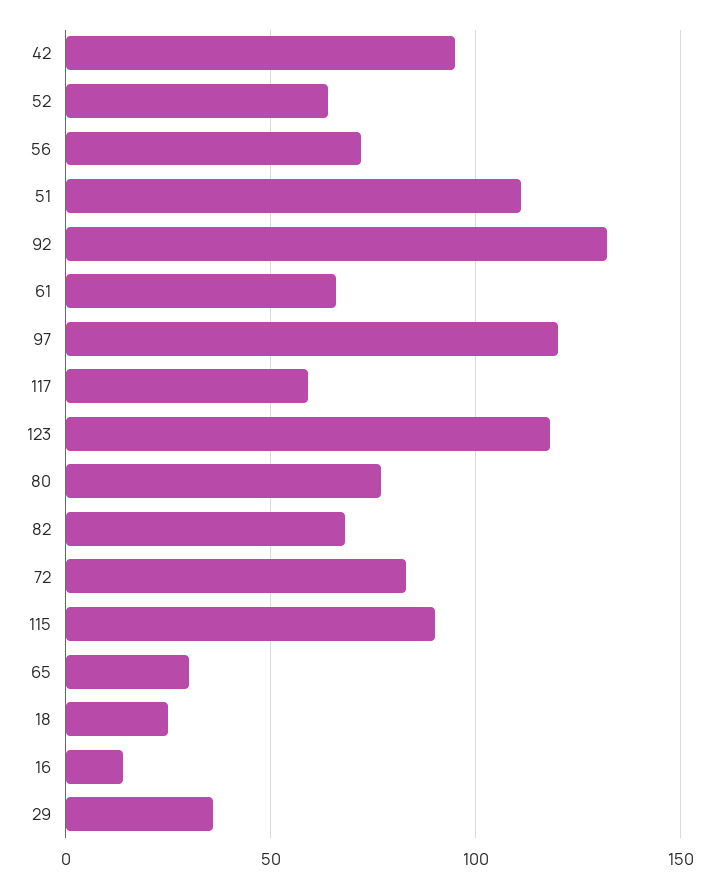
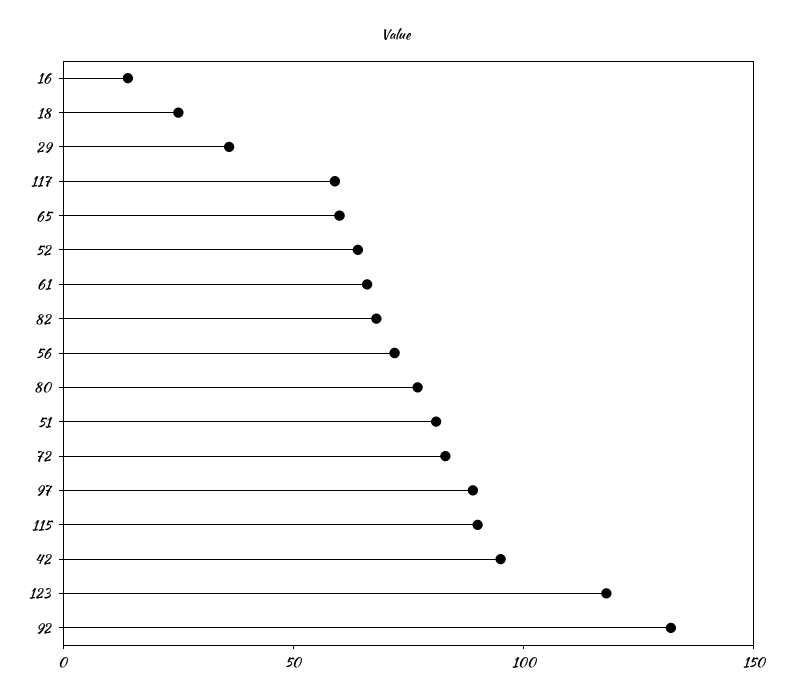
  {
    "42": 95,
    "52": 65,
    "56": 70,
-   "51": 110,
+   "51": 80,
    "92": 130,
    "61": 65,
-   "97": 120,
+   "97": 90,
    "117": 60,
    "123": 120,
    "80": 75,
    "82": 70,
    "72": 85,
    "115": 90,
-   "65": 30,
+   "65": 60,
    "18": 25,
    "16": 15,
    "29": 35
  }

